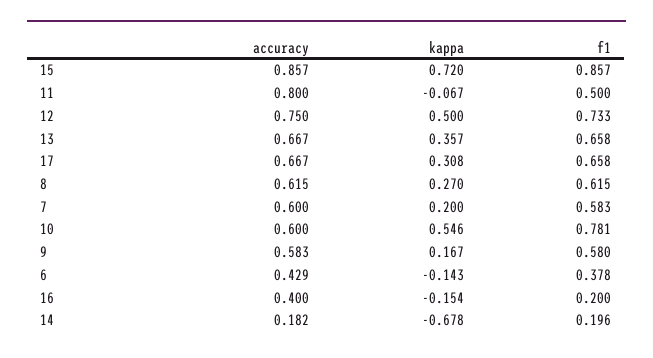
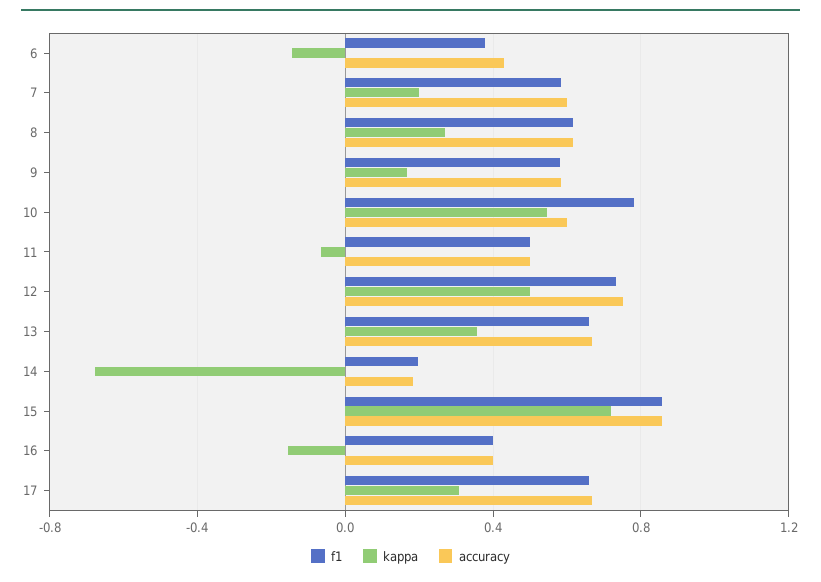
  {
    "accuracy": {
      "15": 0.857,
-     "11": 0.8,
+     "11": 0.5,
      "12": 0.75,
      "13": 0.667,
      "17": 0.667,
      "8": 0.615,
      "7": 0.6,
      "10": 0.6,
      "9": 0.583,
      "6": 0.429,
      "16": 0.4,
      "14": 0.182
    },
    "kappa": {
      "15": 0.72,
      "11": -0.067,
      "12": 0.5,
      "13": 0.357,
      "17": 0.308,
      "8": 0.27,
      "7": 0.2,
      "10": 0.546,
      "9": 0.167,
      "6": -0.143,
      "16": -0.154,
      "14": -0.678
    },
    "f1": {
      "15": 0.857,
      "11": 0.5,
      "12": 0.733,
      "13": 0.658,
      "17": 0.658,
      "8": 0.615,
      "7": 0.583,
      "10": 0.781,
      "9": 0.58,
      "6": 0.378,
-     "16": 0.2,
+     "16": 0.4,
      "14": 0.196
    }
  }

